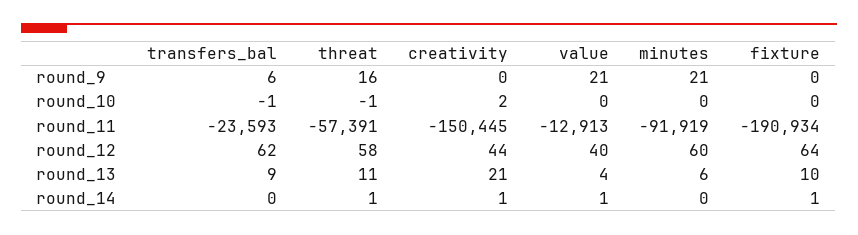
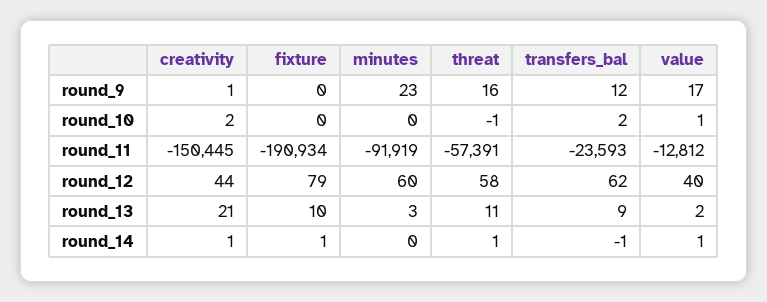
  {
    "transfers_bal": {
-     "round_9": 6,
+     "round_9": 12,
-     "round_10": -1,
+     "round_10": 2,
      "round_11": -23593,
      "round_12": 62,
      "round_13": 9,
-     "round_14": 0
+     "round_14": -1
    },
    "threat": {
      "round_9": 16,
      "round_10": -1,
      "round_11": -57391,
      "round_12": 58,
      "round_13": 11,
      "round_14": 1
    },
    "creativity": {
-     "round_9": 0,
+     "round_9": 1,
      "round_10": 2,
      "round_11": -150445,
      "round_12": 44,
      "round_13": 21,
      "round_14": 1
    },
    "value": {
-     "round_9": 21,
+     "round_9": 17,
-     "round_10": 0,
+     "round_10": 1,
-     "round_11": -12913,
+     "round_11": -12812,
      "round_12": 40,
-     "round_13": 4,
+     "round_13": 2,
      "round_14": 1
    },
    "minutes": {
-     "round_9": 21,
+     "round_9": 23,
      "round_10": 0,
      "round_11": -91919,
      "round_12": 60,
-     "round_13": 6,
+     "round_13": 3,
      "round_14": 0
    },
    "fixture": {
      "round_9": 0,
      "round_10": 0,
      "round_11": -190934,
-     "round_12": 64,
+     "round_12": 79,
      "round_13": 10,
      "round_14": 1
    }
  }

